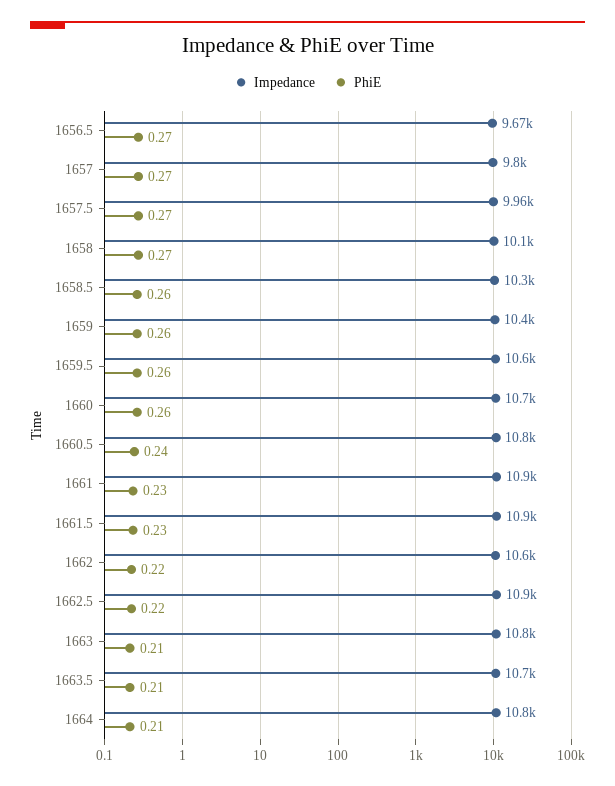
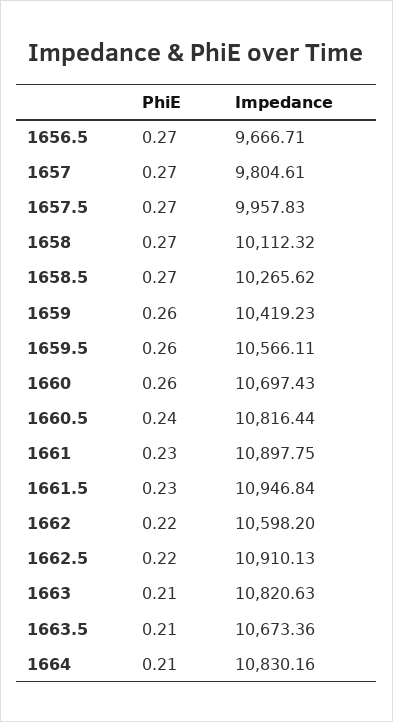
  {
    "Impedance": {
      "1656.5": 9666.71,
      "1657": 9804.61,
      "1657.5": 9957.83,
      "1658": 10112.32,
      "1658.5": 10265.62,
      "1659": 10419.23,
      "1659.5": 10566.11,
      "1660": 10697.43,
      "1660.5": 10816.44,
      "1661": 10897.75,
      "1661.5": 10946.84,
      "1662": 10598.2,
      "1662.5": 10910.13,
      "1663": 10820.63,
      "1663.5": 10673.36,
      "1664": 10830.16
    },
    "PhiE": {
      "1656.5": 0.27,
      "1657": 0.27,
      "1657.5": 0.27,
      "1658": 0.27,
-     "1658.5": 0.26,
+     "1658.5": 0.27,
      "1659": 0.26,
      "1659.5": 0.26,
      "1660": 0.26,
      "1660.5": 0.24,
      "1661": 0.23,
      "1661.5": 0.23,
      "1662": 0.22,
      "1662.5": 0.22,
      "1663": 0.21,
      "1663.5": 0.21,
      "1664": 0.21
    }
  }

